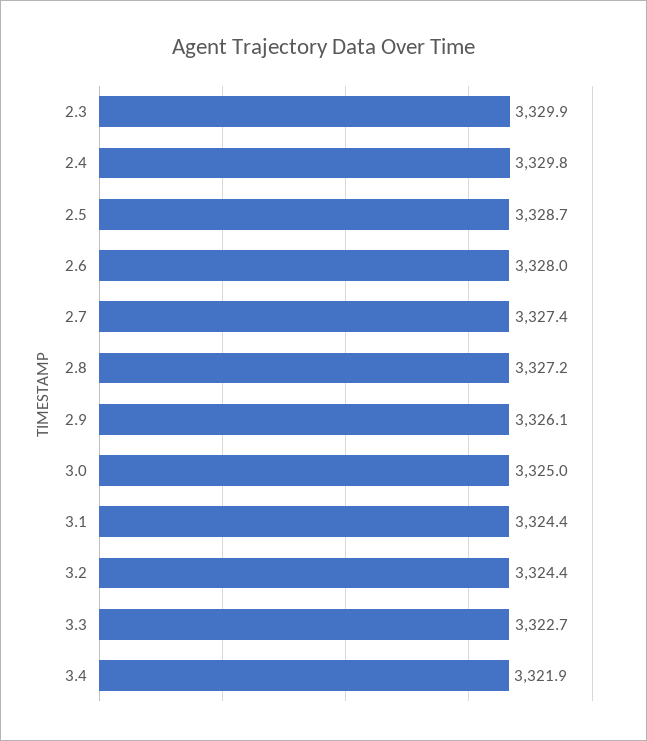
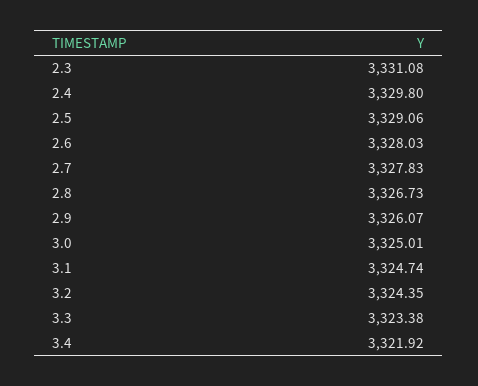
  {
-   "2.3": 3329.9,
+   "2.3": 3331.08,
    "2.4": 3329.8,
-   "2.5": 3328.7,
+   "2.5": 3329.06,
    "2.6": 3328.03,
-   "2.7": 3327.4,
+   "2.7": 3327.83,
-   "2.8": 3327.2,
+   "2.8": 3326.73,
    "2.9": 3326.07,
    "3.0": 3325.01,
-   "3.1": 3324.4,
+   "3.1": 3324.74,
    "3.2": 3324.35,
-   "3.3": 3322.7,
+   "3.3": 3323.38,
    "3.4": 3321.92
  }

